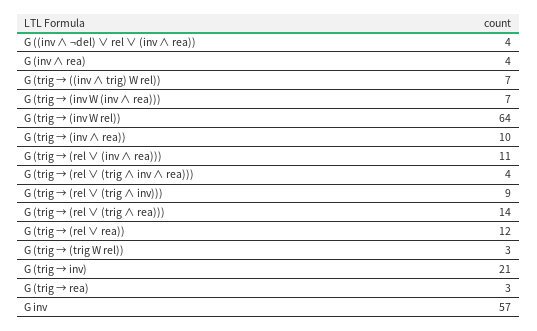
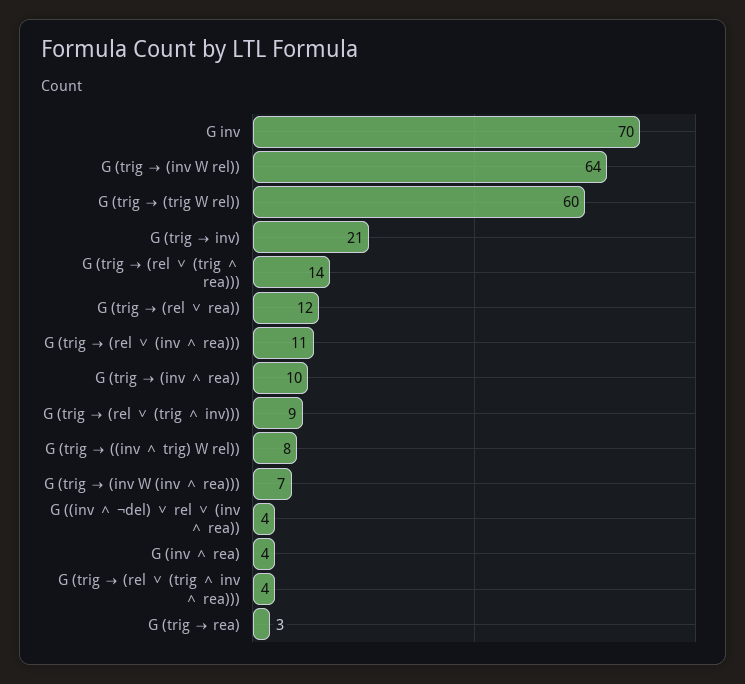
  {
    "G ((inv ∧ ¬del) ∨ rel ∨ (inv ∧ rea))": 4,
    "G (inv ∧ rea)": 4,
-   "G (trig → ((inv ∧ trig) W rel))": 7,
+   "G (trig → ((inv ∧ trig) W rel))": 8,
    "G (trig → (inv W (inv ∧ rea)))": 7,
    "G (trig → (inv W rel))": 64,
    "G (trig → (inv ∧ rea))": 10,
    "G (trig → (rel ∨ (inv ∧ rea)))": 11,
    "G (trig → (rel ∨ (trig ∧ inv ∧ rea)))": 4,
    "G (trig → (rel ∨ (trig ∧ inv)))": 9,
    "G (trig → (rel ∨ (trig ∧ rea)))": 14,
    "G (trig → (rel ∨ rea))": 12,
-   "G (trig → (trig W rel))": 3,
+   "G (trig → (trig W rel))": 60,
    "G (trig → inv)": 21,
    "G (trig → rea)": 3,
-   "G inv": 57
+   "G inv": 70
  }

